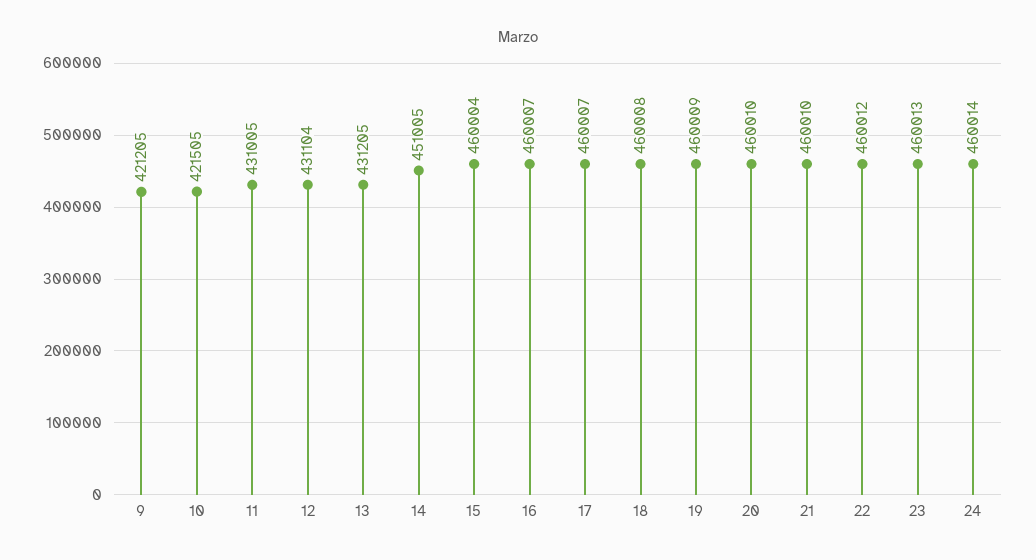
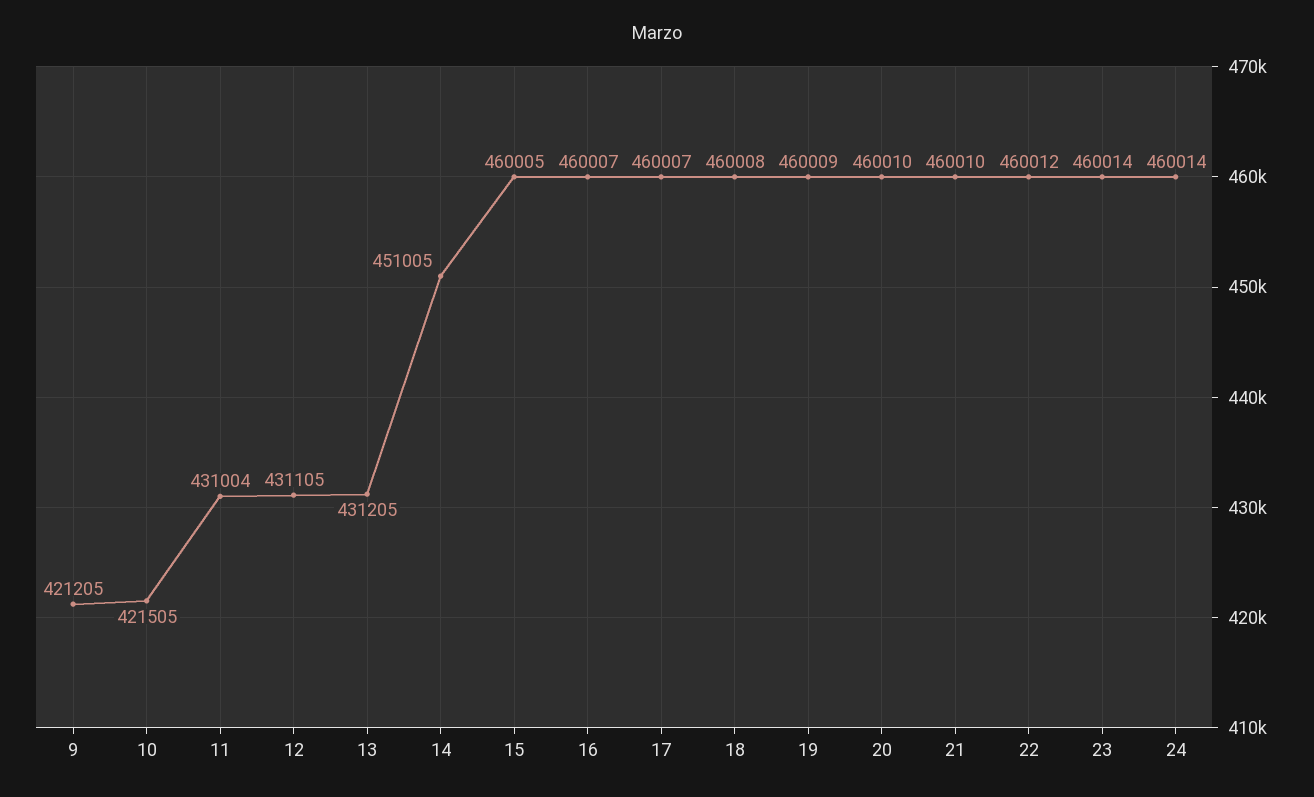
  {
    "9": 421205,
    "10": 421505,
-   "11": 431005,
+   "11": 431004,
-   "12": 431104,
+   "12": 431105,
    "13": 431205,
    "14": 451005,
-   "15": 460004,
+   "15": 460005,
    "16": 460007,
    "17": 460007,
    "18": 460008,
    "19": 460009,
    "20": 460010,
    "21": 460010,
    "22": 460012,
-   "23": 460013,
+   "23": 460014,
    "24": 460014
  }

